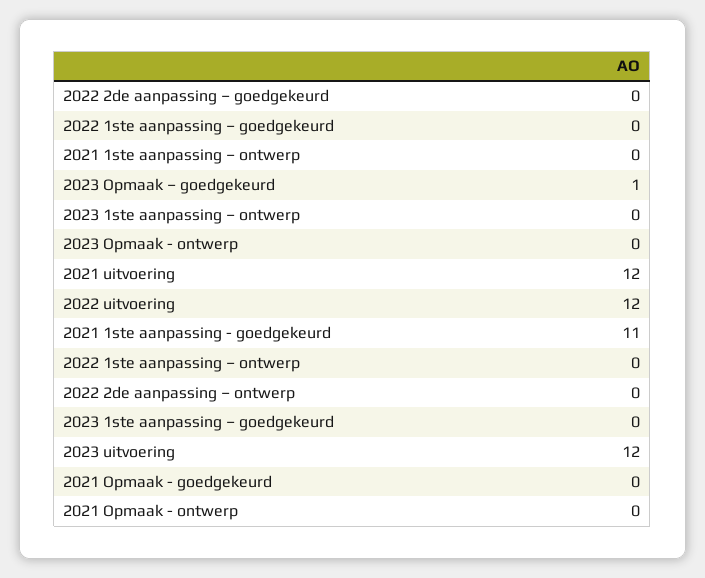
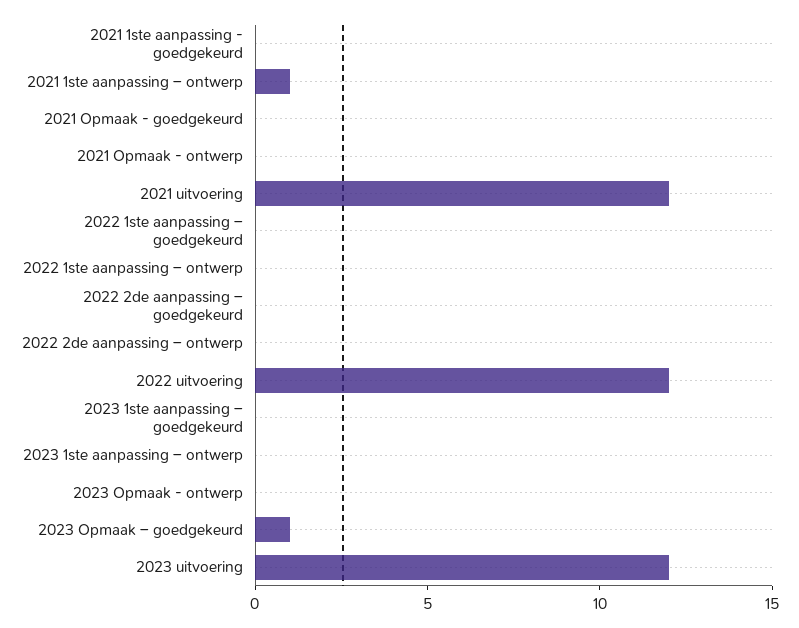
  {
    "2022 2de aanpassing – goedgekeurd": 0,
    "2022 1ste aanpassing – goedgekeurd": 0,
-   "2021 1ste aanpassing – ontwerp": 0,
+   "2021 1ste aanpassing – ontwerp": 1,
    "2023 Opmaak – goedgekeurd": 1,
    "2023 1ste aanpassing – ontwerp": 0,
    "2023 Opmaak - ontwerp": 0,
    "2021 uitvoering": 12,
    "2022 uitvoering": 12,
-   "2021 1ste aanpassing - goedgekeurd": 11,
+   "2021 1ste aanpassing - goedgekeurd": 0,
    "2022 1ste aanpassing – ontwerp": 0,
    "2022 2de aanpassing – ontwerp": 0,
    "2023 1ste aanpassing – goedgekeurd": 0,
    "2023 uitvoering": 12,
    "2021 Opmaak - goedgekeurd": 0,
    "2021 Opmaak - ontwerp": 0
  }

